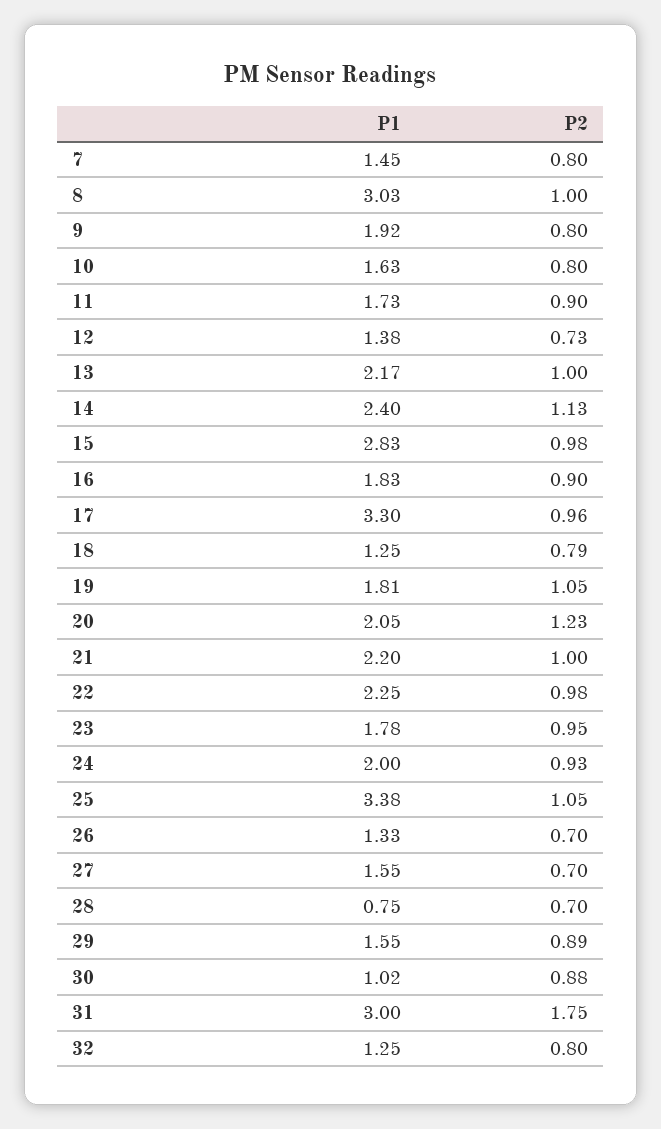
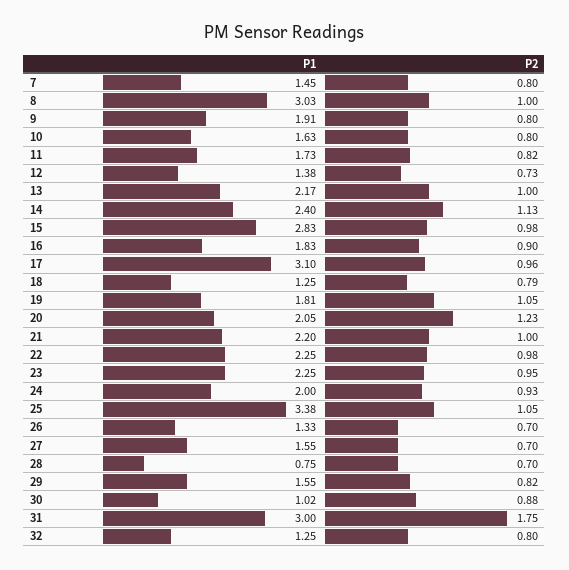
  {
    "P1": {
      "7": 1.45,
      "8": 3.03,
-     "9": 1.92,
+     "9": 1.91,
      "10": 1.63,
      "11": 1.73,
      "12": 1.38,
      "13": 2.17,
      "14": 2.4,
      "15": 2.83,
      "16": 1.83,
-     "17": 3.3,
+     "17": 3.1,
      "18": 1.25,
      "19": 1.81,
      "20": 2.05,
      "21": 2.2,
      "22": 2.25,
-     "23": 1.78,
+     "23": 2.25,
      "24": 2,
      "25": 3.38,
      "26": 1.33,
      "27": 1.55,
      "28": 0.75,
      "29": 1.55,
      "30": 1.02,
      "31": 3,
      "32": 1.25
    },
    "P2": {
      "7": 0.8,
      "8": 1,
      "9": 0.8,
      "10": 0.8,
-     "11": 0.9,
+     "11": 0.82,
      "12": 0.73,
      "13": 1,
      "14": 1.13,
      "15": 0.98,
      "16": 0.9,
      "17": 0.96,
      "18": 0.79,
      "19": 1.05,
      "20": 1.23,
      "21": 1,
      "22": 0.98,
      "23": 0.95,
      "24": 0.93,
      "25": 1.05,
      "26": 0.7,
      "27": 0.7,
      "28": 0.7,
-     "29": 0.89,
+     "29": 0.82,
      "30": 0.88,
      "31": 1.75,
      "32": 0.8
    }
  }

